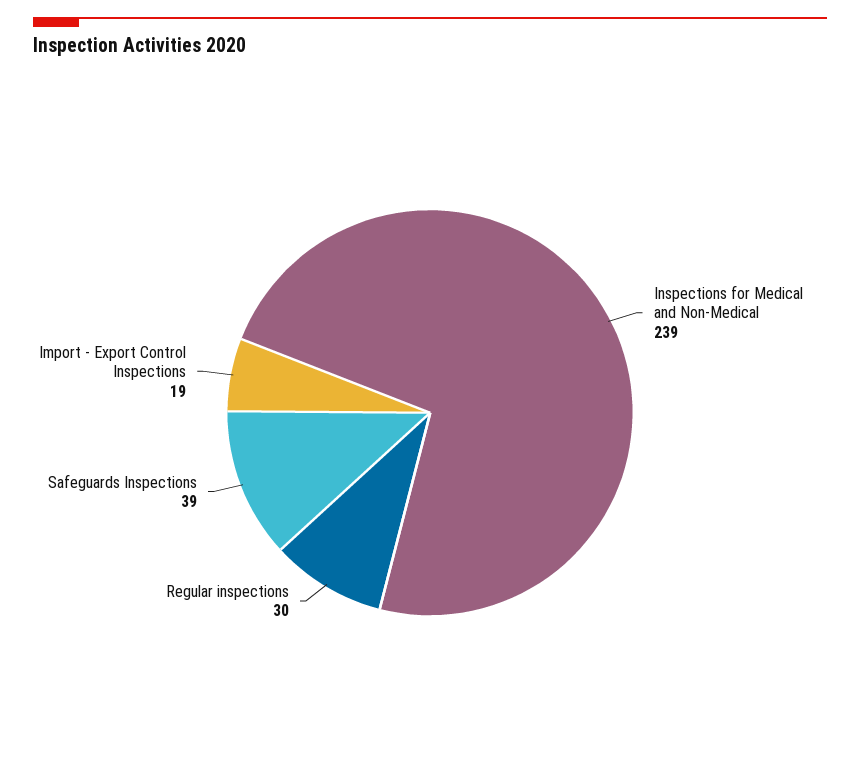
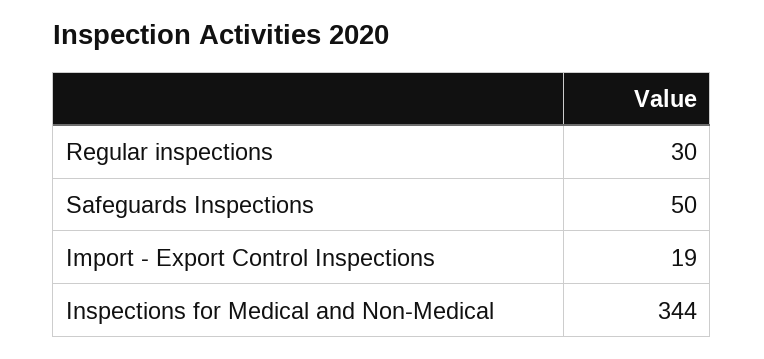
  {
-   "Inspections for Medical and Non-Medical": 239,
+   "Inspections for Medical and Non-Medical": 344,
    "Regular inspections": 30,
-   "Safeguards Inspections": 39,
+   "Safeguards Inspections": 50,
    "Import - Export Control Inspections": 19
  }

